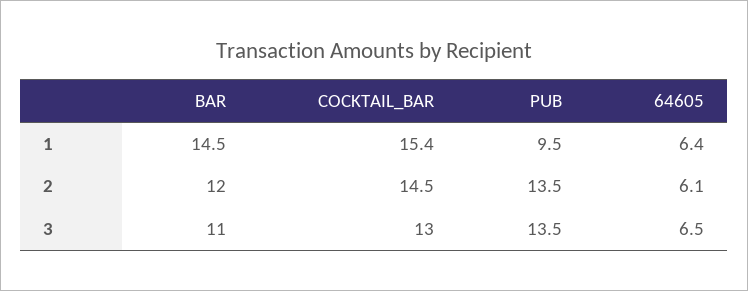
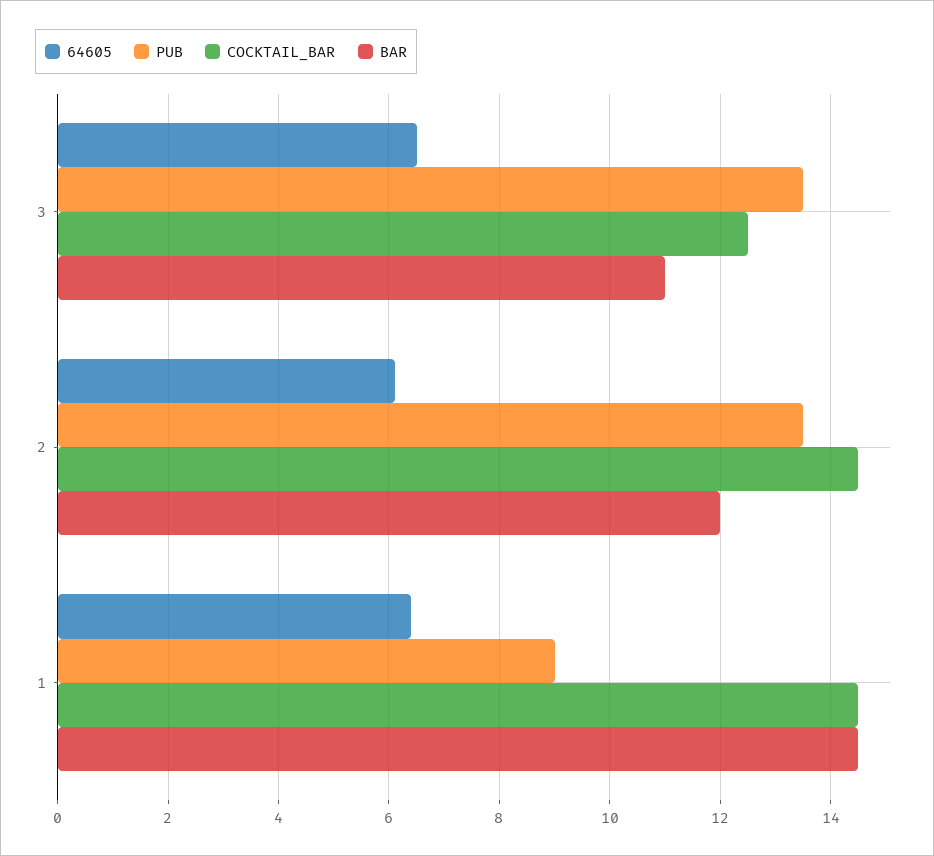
  {
    "BAR": {
      "1": 14.5,
      "2": 12,
      "3": 11
    },
    "COCKTAIL_BAR": {
-     "1": 15.4,
+     "1": 14.5,
      "2": 14.5,
-     "3": 13
+     "3": 12.5
    },
    "PUB": {
-     "1": 9.5,
+     "1": 9,
      "2": 13.5,
      "3": 13.5
    },
    "64605": {
      "1": 6.4,
      "2": 6.1,
      "3": 6.5
    }
  }

